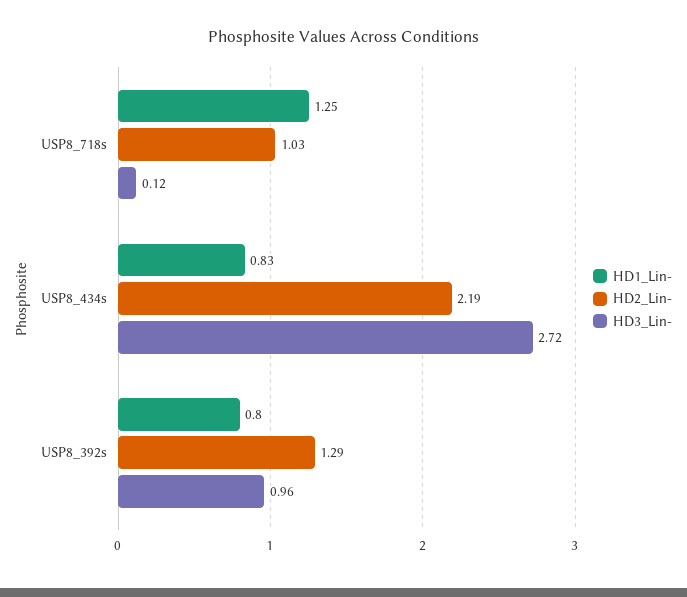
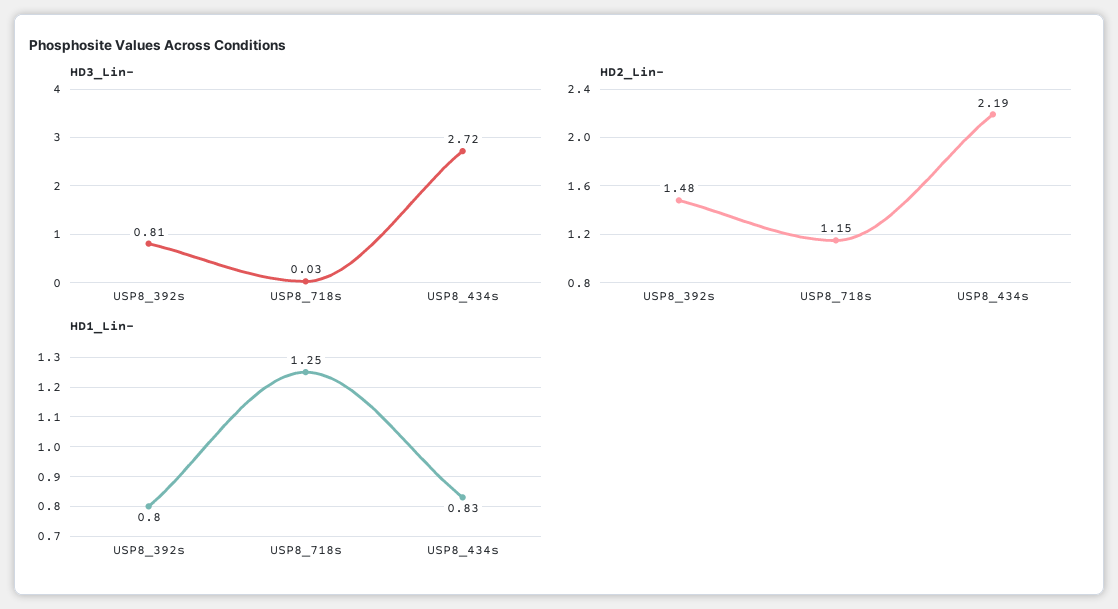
  {
    "HD1_Lin-": {
      "USP8_718s": 1.25,
      "USP8_434s": 0.83,
      "USP8_392s": 0.8
    },
    "HD2_Lin-": {
-     "USP8_718s": 1.03,
+     "USP8_718s": 1.15,
      "USP8_434s": 2.19,
-     "USP8_392s": 1.29
+     "USP8_392s": 1.48
    },
    "HD3_Lin-": {
-     "USP8_718s": 0.12,
+     "USP8_718s": 0.03,
      "USP8_434s": 2.72,
-     "USP8_392s": 0.96
+     "USP8_392s": 0.81
    }
  }

